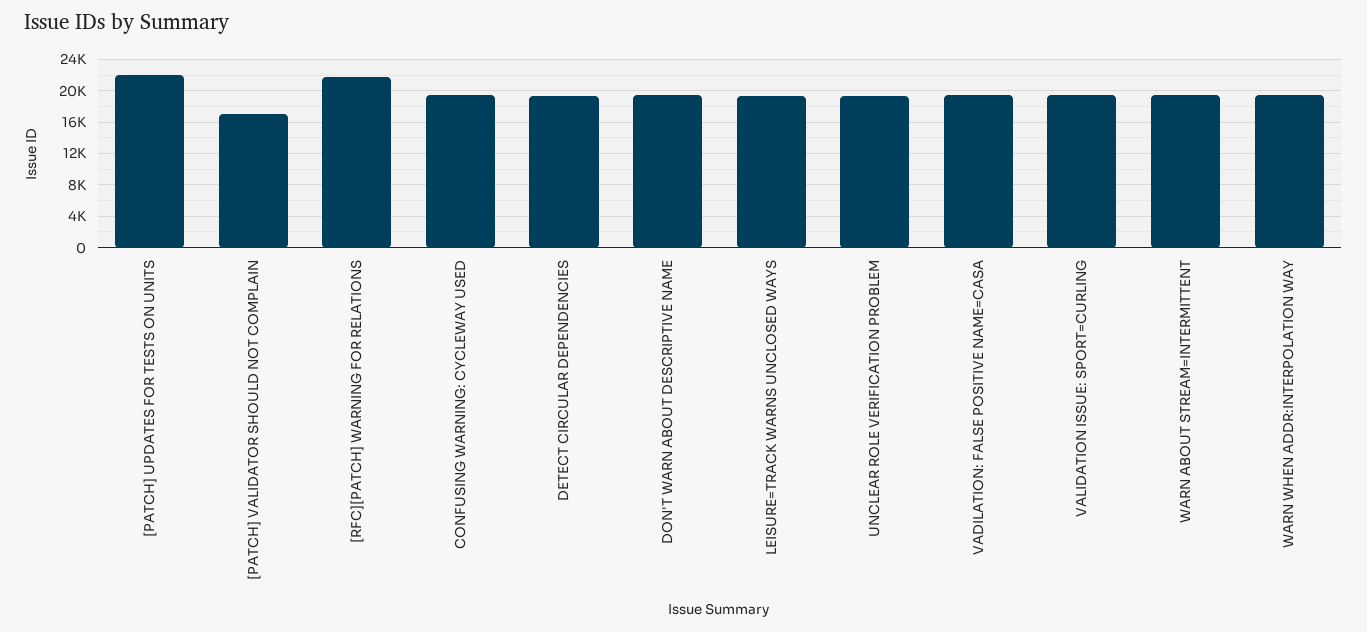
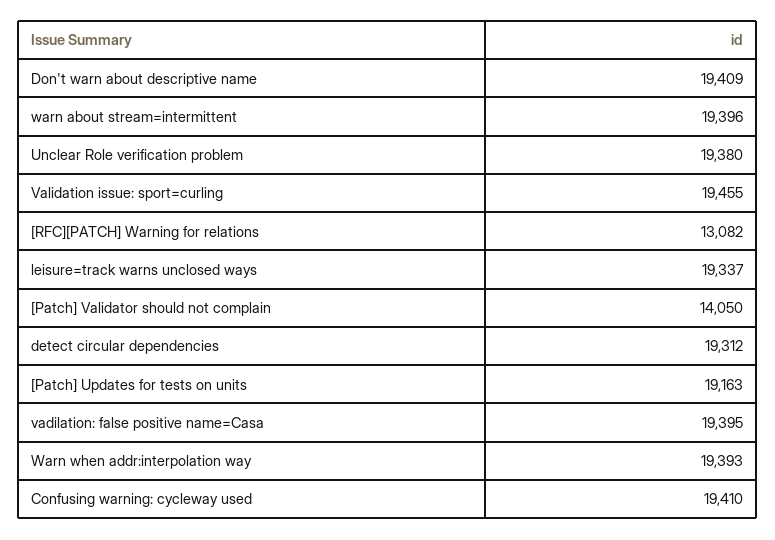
  {
-   "[PATCH] UPDATES FOR TESTS ON UNITS": 22000,
+   "[PATCH] UPDATES FOR TESTS ON UNITS": 19163,
-   "[PATCH] VALIDATOR SHOULD NOT COMPLAIN": 17000,
+   "[PATCH] VALIDATOR SHOULD NOT COMPLAIN": 14050,
-   "[RFC][PATCH] WARNING FOR RELATIONS": 22000,
+   "[RFC][PATCH] WARNING FOR RELATIONS": 13082,
    "CONFUSING WARNING: CYCLEWAY USED": 19410,
    "DETECT CIRCULAR DEPENDENCIES": 19312,
    "DON'T WARN ABOUT DESCRIPTIVE NAME": 19409,
    "LEISURE=TRACK WARNS UNCLOSED WAYS": 19337,
    "UNCLEAR ROLE VERIFICATION PROBLEM": 19380,
    "VADILATION: FALSE POSITIVE NAME=CASA": 19395,
    "VALIDATION ISSUE: SPORT=CURLING": 19455,
    "WARN ABOUT STREAM=INTERMITTENT": 19396,
    "WARN WHEN ADDR:INTERPOLATION WAY": 19393
  }

